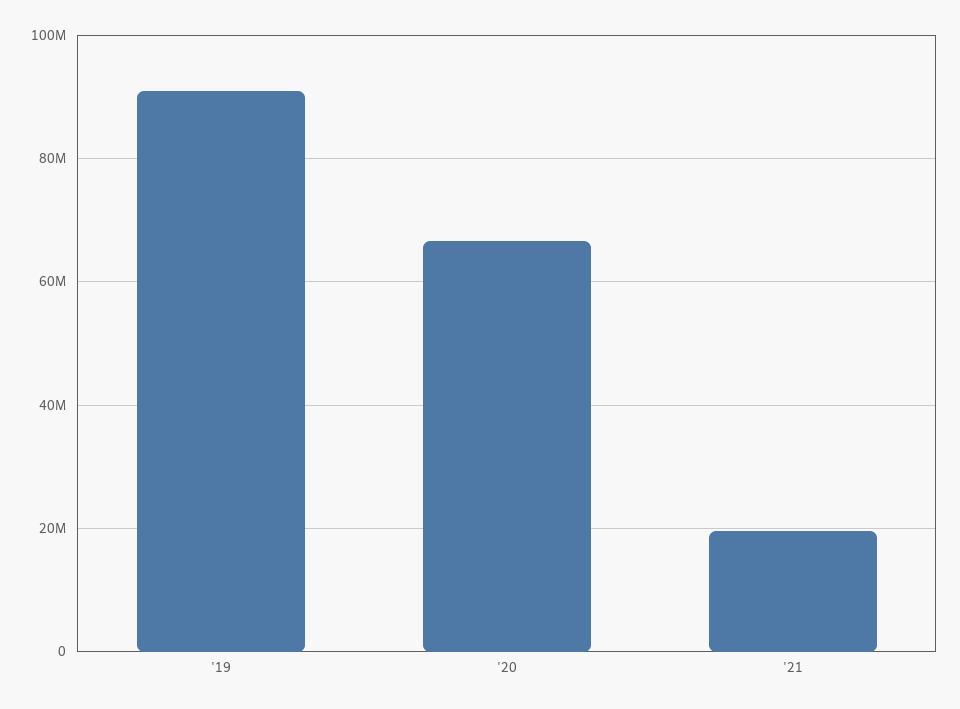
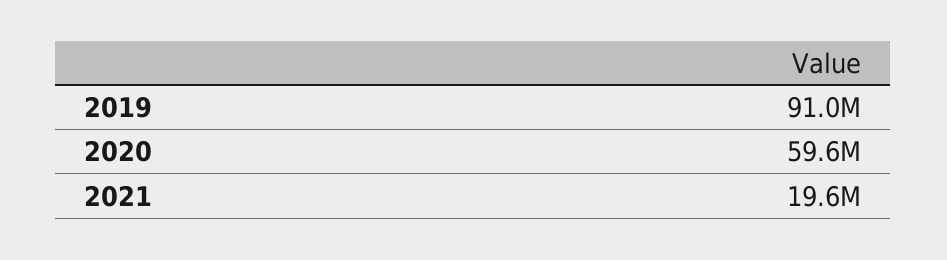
  {
    "'19": 91000000,
-   "'20": 66000000,
+   "'20": 59600000,
    "'21": 19600000
  }

